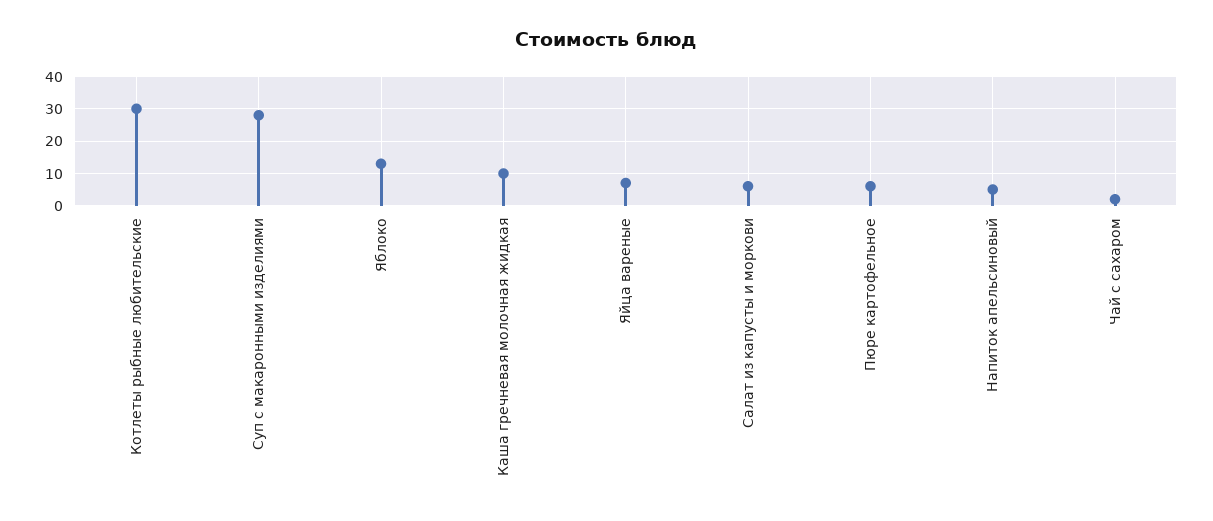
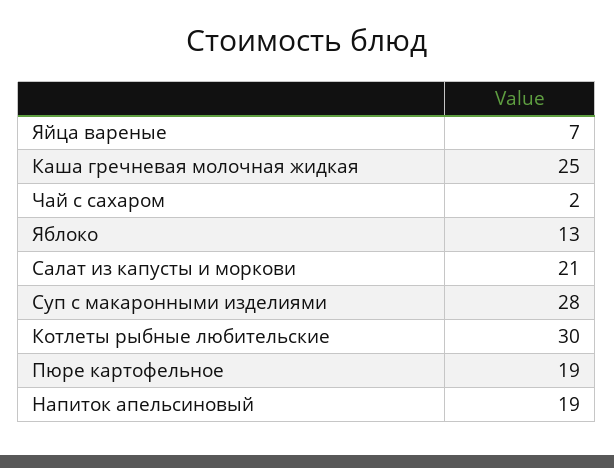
  {
    "Котлеты рыбные любительские": 30,
    "Суп с макаронными изделиями": 28,
    "Яблоко": 13,
-   "Каша гречневая молочная жидкая": 10,
+   "Каша гречневая молочная жидкая": 25,
    "Яйца вареные": 7,
-   "Салат из капусты и моркови": 5,
+   "Салат из капусты и моркови": 21,
-   "Пюре картофельное": 5,
+   "Пюре картофельное": 19,
-   "Напиток апельсиновый": 5,
+   "Напиток апельсиновый": 19,
    "Чай с сахаром": 2
  }

